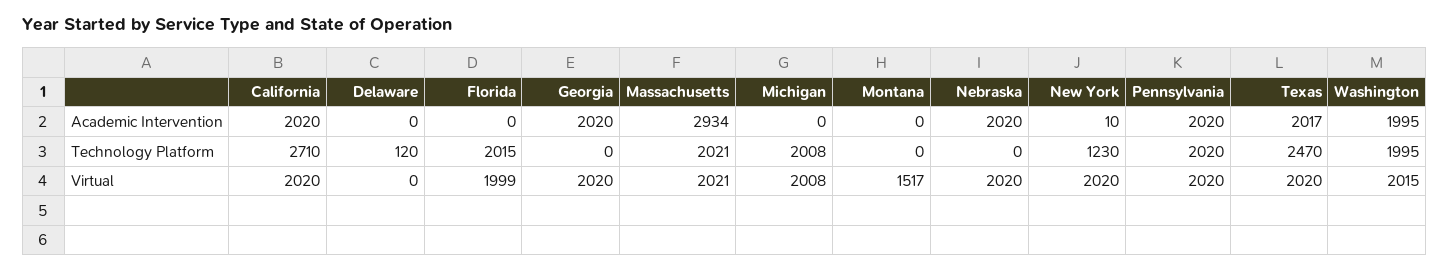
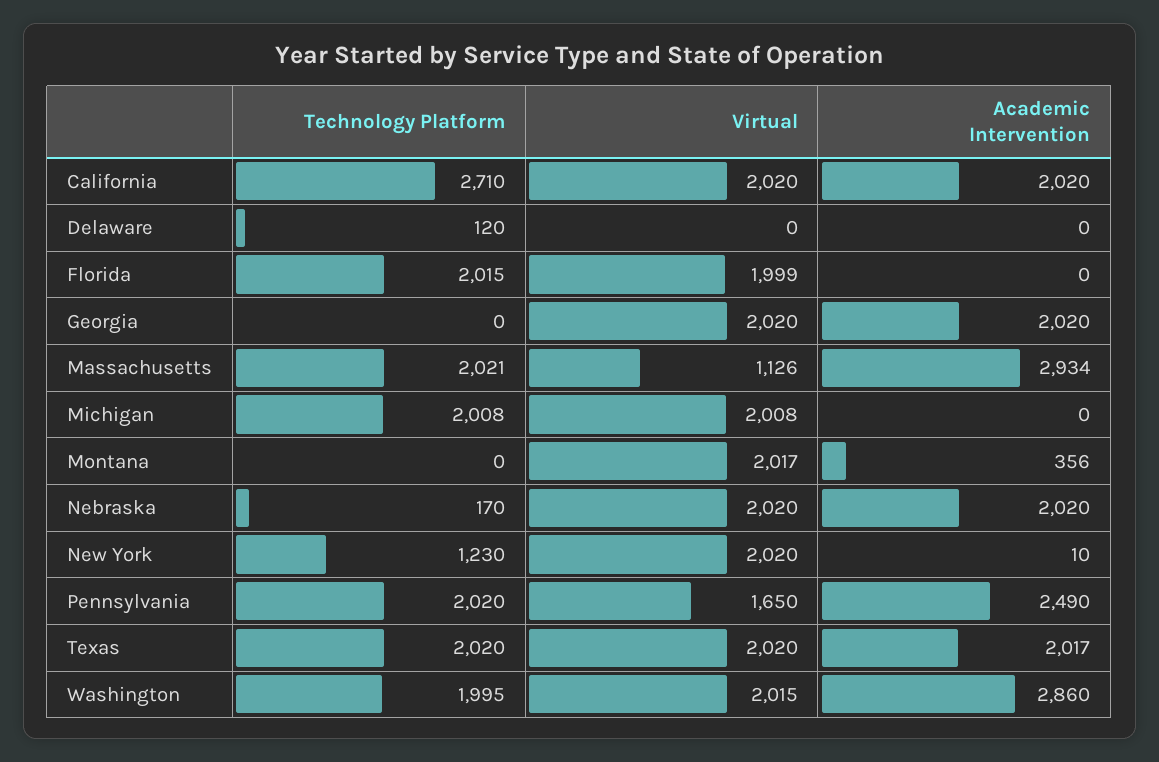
  {
    "California": {
      "Academic Intervention": 2020,
      "Technology Platform": 2710,
      "Virtual": 2020
    },
    "Delaware": {
      "Academic Intervention": 0,
      "Technology Platform": 120,
      "Virtual": 0
    },
    "Florida": {
      "Academic Intervention": 0,
      "Technology Platform": 2015,
      "Virtual": 1999
    },
    "Georgia": {
      "Academic Intervention": 2020,
      "Technology Platform": 0,
      "Virtual": 2020
    },
    "Massachusetts": {
      "Academic Intervention": 2934,
      "Technology Platform": 2021,
-     "Virtual": 2021
+     "Virtual": 1126
    },
    "Michigan": {
      "Academic Intervention": 0,
      "Technology Platform": 2008,
      "Virtual": 2008
    },
    "Montana": {
-     "Academic Intervention": 0,
+     "Academic Intervention": 356,
      "Technology Platform": 0,
-     "Virtual": 1517
+     "Virtual": 2017
    },
    "Nebraska": {
      "Academic Intervention": 2020,
-     "Technology Platform": 0,
+     "Technology Platform": 170,
      "Virtual": 2020
    },
    "New York": {
      "Academic Intervention": 10,
      "Technology Platform": 1230,
      "Virtual": 2020
    },
    "Pennsylvania": {
-     "Academic Intervention": 2020,
+     "Academic Intervention": 2490,
      "Technology Platform": 2020,
-     "Virtual": 2020
+     "Virtual": 1650
    },
    "Texas": {
      "Academic Intervention": 2017,
-     "Technology Platform": 2470,
+     "Technology Platform": 2020,
      "Virtual": 2020
    },
    "Washington": {
-     "Academic Intervention": 1995,
+     "Academic Intervention": 2860,
      "Technology Platform": 1995,
      "Virtual": 2015
    }
  }

